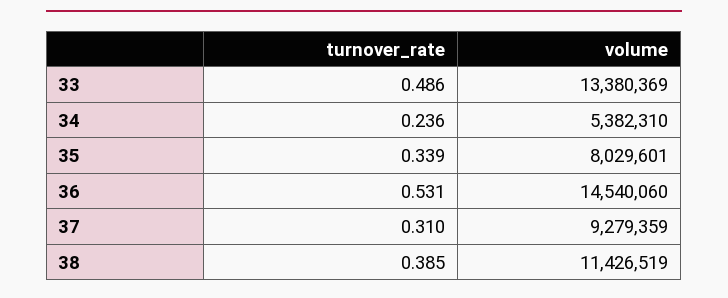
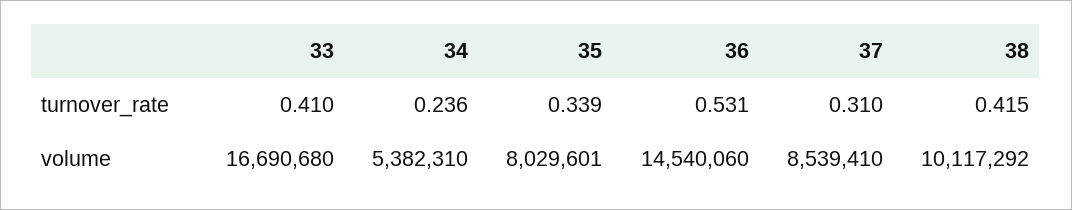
  {
    "turnover_rate": {
-     "33": 0.486,
+     "33": 0.41,
      "34": 0.236,
      "35": 0.339,
      "36": 0.531,
      "37": 0.31,
-     "38": 0.385
+     "38": 0.415
    },
    "volume": {
-     "33": 13380369,
+     "33": 16690680,
      "34": 5382310,
      "35": 8029601,
      "36": 14540060,
-     "37": 9279359,
+     "37": 8539410,
-     "38": 11426519
+     "38": 10117292
    }
  }

